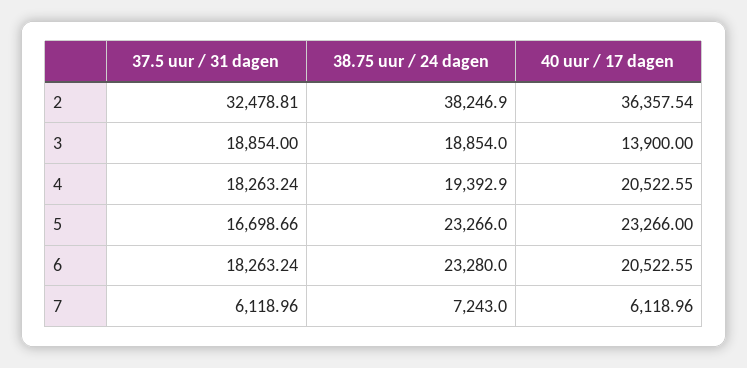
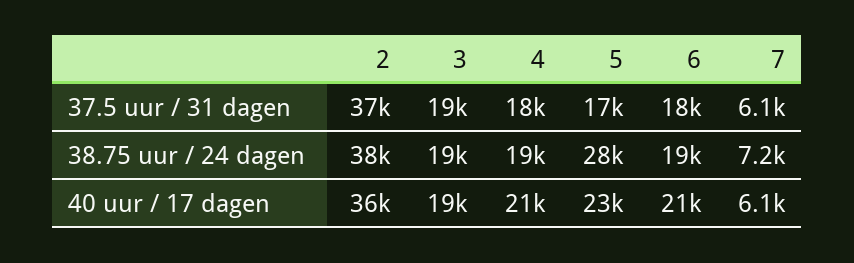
  {
    "37.5 uur / 31 dagen": {
-     "2": 32478.81,
+     "2": 37000,
      "3": 18854,
      "4": 18263.24,
      "5": 16698.66,
      "6": 18263.24,
      "7": 6118.96
    },
    "38.75 uur / 24 dagen": {
      "2": 38246.9,
      "3": 18854,
      "4": 19392.9,
-     "5": 23266,
+     "5": 28000,
-     "6": 23280,
+     "6": 19000,
      "7": 7243
    },
    "40 uur / 17 dagen": {
      "2": 36357.54,
-     "3": 13900,
+     "3": 19000,
      "4": 20522.55,
      "5": 23266,
      "6": 20522.55,
      "7": 6118.96
    }
  }

